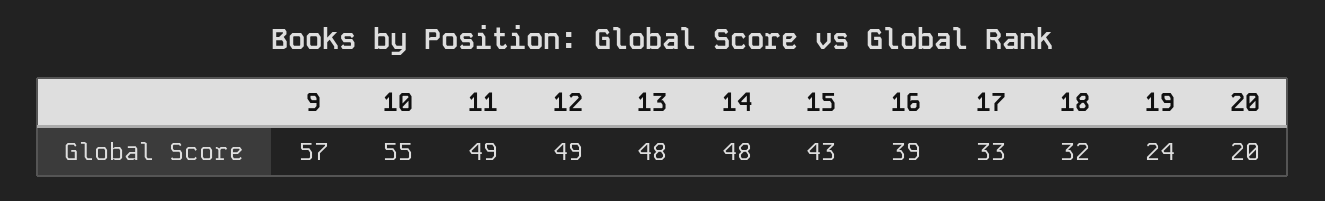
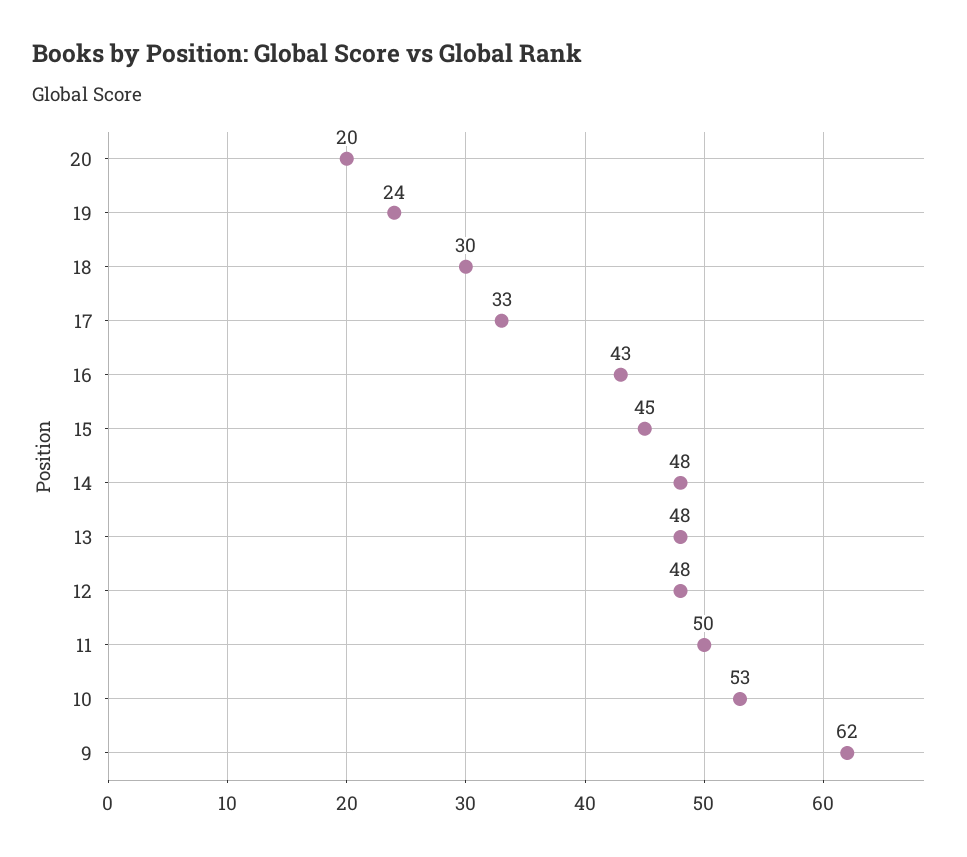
  {
-   "9": 57,
+   "9": 62,
-   "10": 55,
+   "10": 53,
-   "11": 49,
+   "11": 50,
-   "12": 49,
+   "12": 48,
    "13": 48,
    "14": 48,
-   "15": 43,
+   "15": 45,
-   "16": 39,
+   "16": 43,
    "17": 33,
-   "18": 32,
+   "18": 30,
    "19": 24,
    "20": 20
  }

